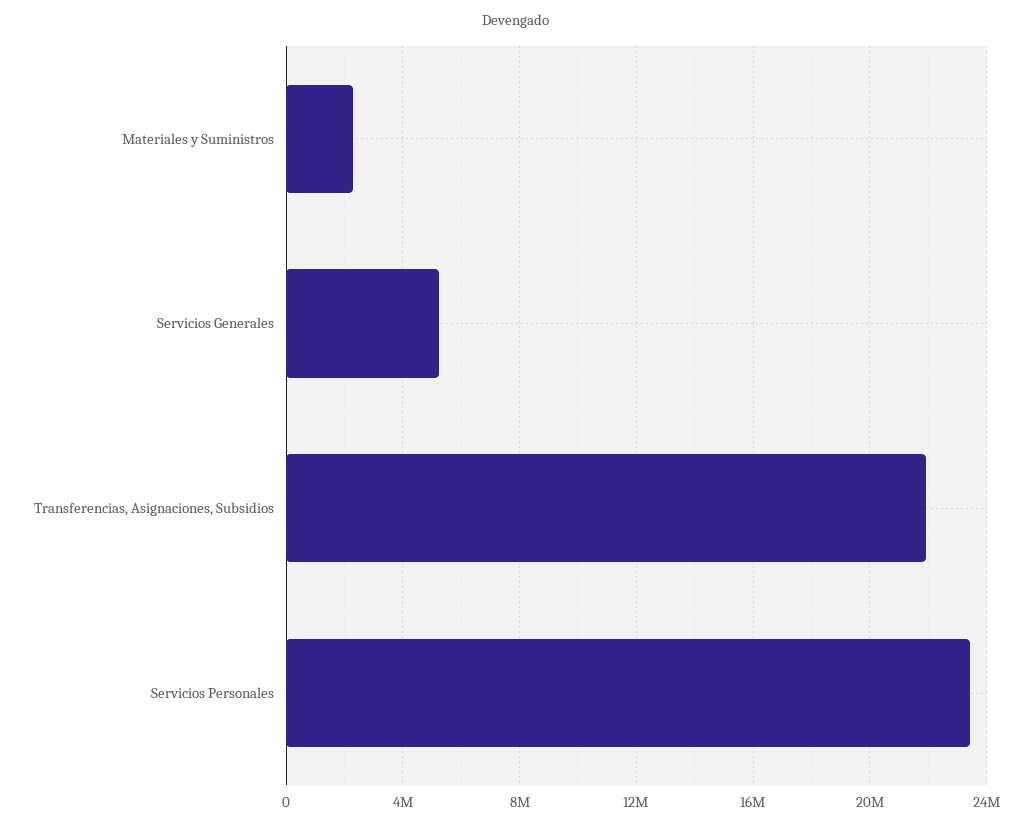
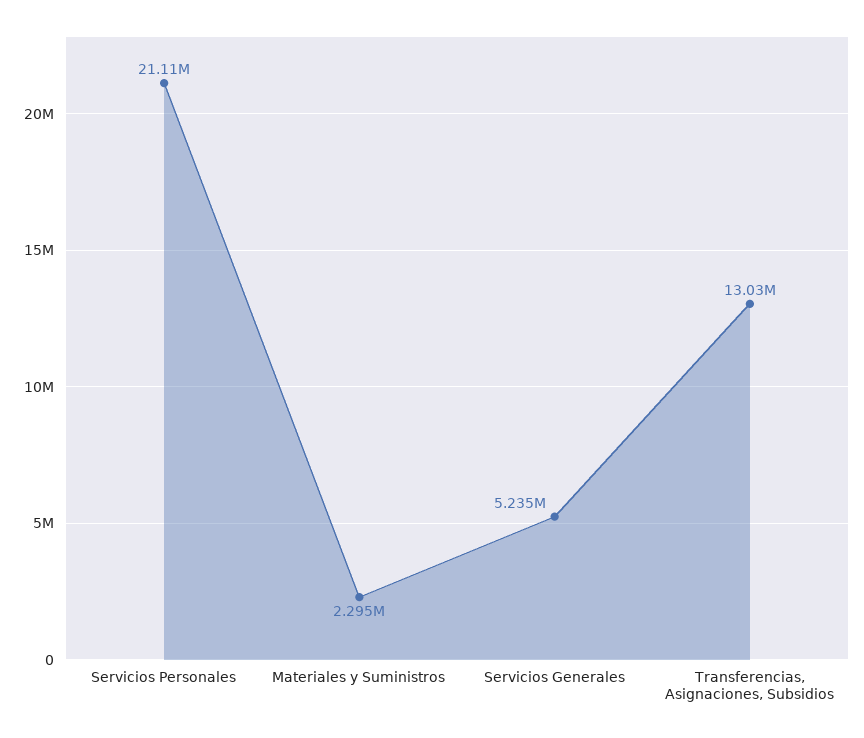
  {
    "Materiales y Suministros": 2295000,
    "Servicios Generales": 5235000,
-   "Transferencias, Asignaciones, Subsidios": 22000000,
+   "Transferencias, Asignaciones, Subsidios": 13030000,
-   "Servicios Personales": 23500000
+   "Servicios Personales": 21110000
  }

